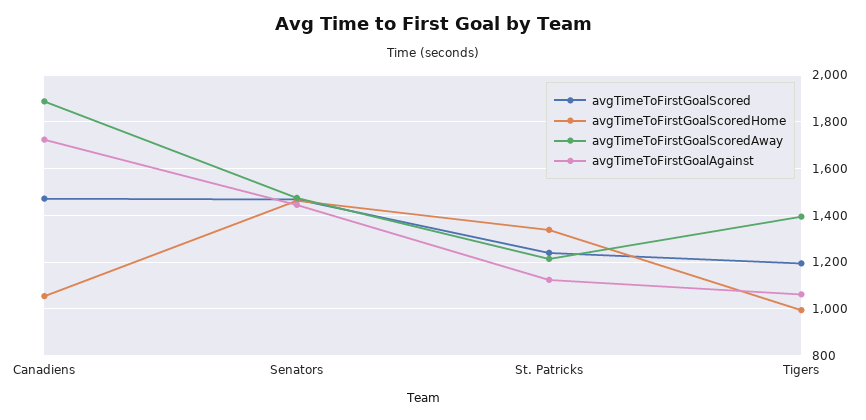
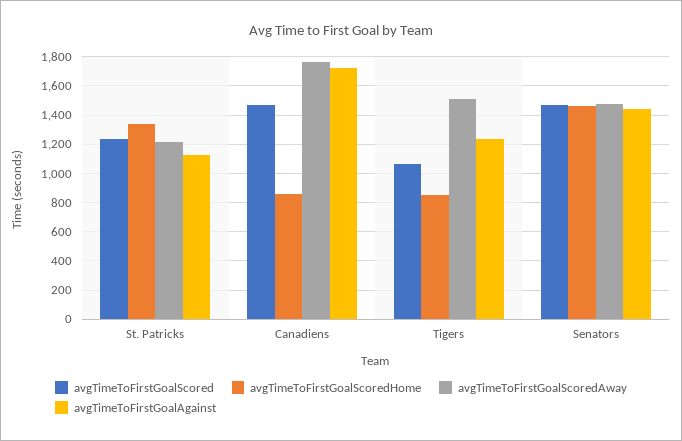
  {
    "avgTimeToFirstGoalScored": {
      "Canadiens": 1450,
      "Senators": 1450,
      "St. Patricks": 1250,
-     "Tigers": 1200
+     "Tigers": 1050
    },
    "avgTimeToFirstGoalScoredHome": {
-     "Canadiens": 1050,
+     "Canadiens": 850,
      "Senators": 1450,
      "St. Patricks": 1350,
-     "Tigers": 1000
+     "Tigers": 850
    },
    "avgTimeToFirstGoalScoredAway": {
-     "Canadiens": 1900,
+     "Canadiens": 1750,
      "Senators": 1450,
      "St. Patricks": 1200,
-     "Tigers": 1400
+     "Tigers": 1500
    },
    "avgTimeToFirstGoalAgainst": {
      "Canadiens": 1700,
      "Senators": 1450,
      "St. Patricks": 1100,
-     "Tigers": 1050
+     "Tigers": 1250
    }
  }

